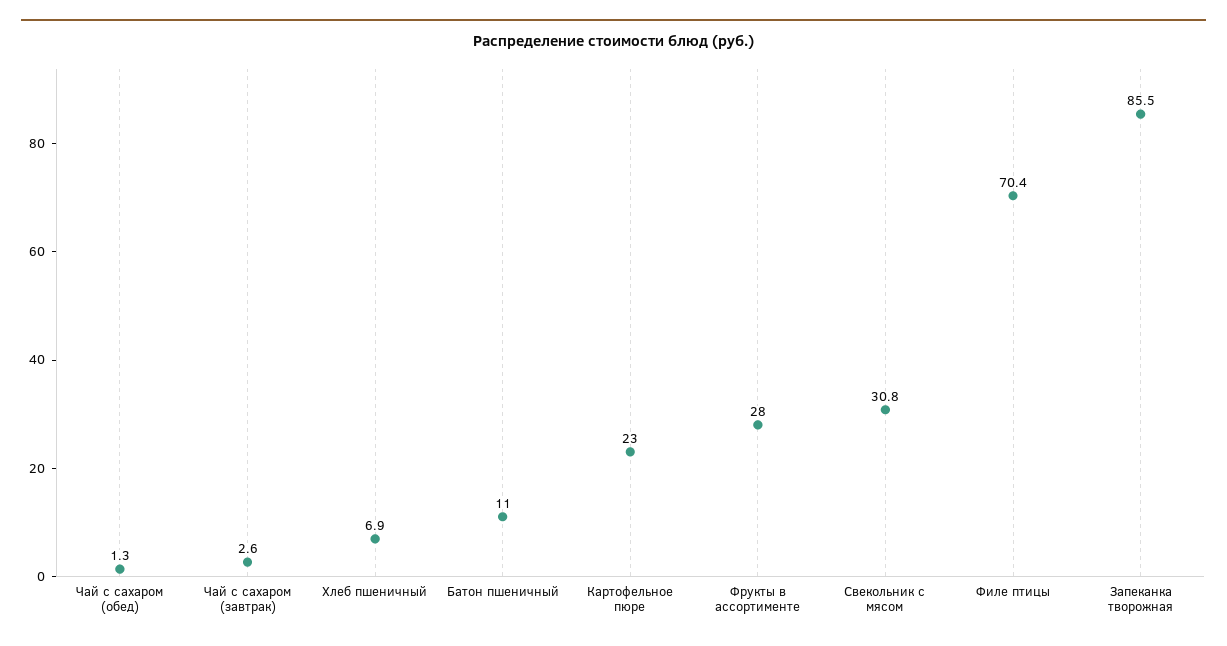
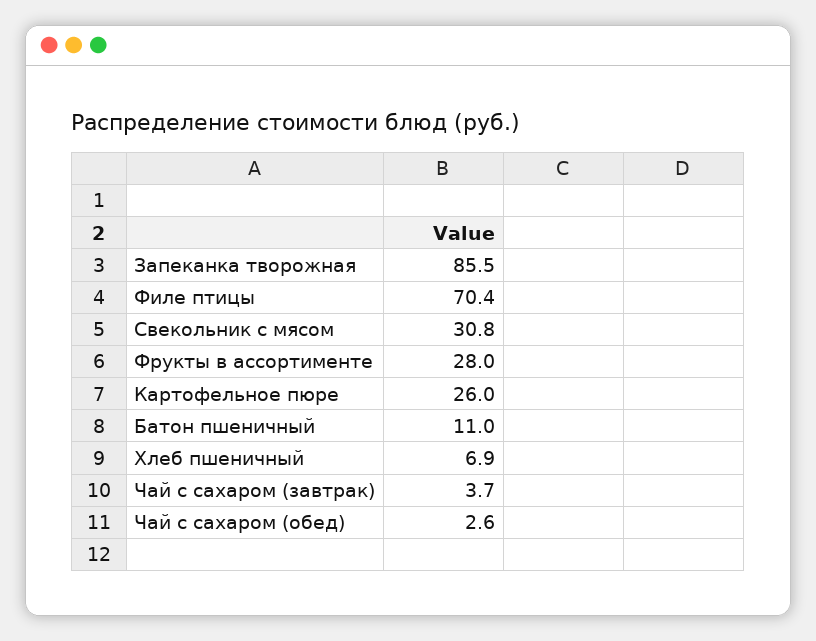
  {
-   "Чай с сахаром (обед)": 1.3,
+   "Чай с сахаром (обед)": 2.6,
-   "Чай с сахаром (завтрак)": 2.6,
+   "Чай с сахаром (завтрак)": 3.7,
    "Хлеб пшеничный": 6.9,
    "Батон пшеничный": 11,
-   "Картофельное пюре": 23,
+   "Картофельное пюре": 26,
    "Фрукты в ассортименте": 28,
    "Свекольник с мясом": 30.8,
    "Филе птицы": 70.4,
    "Запеканка творожная": 85.5
  }

